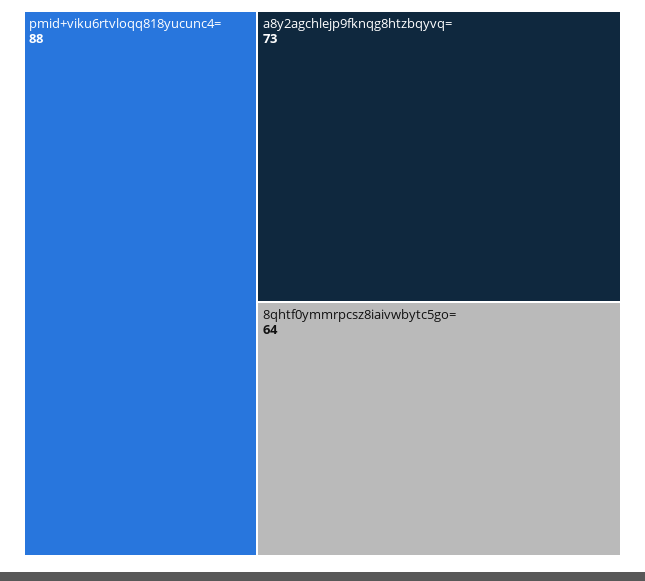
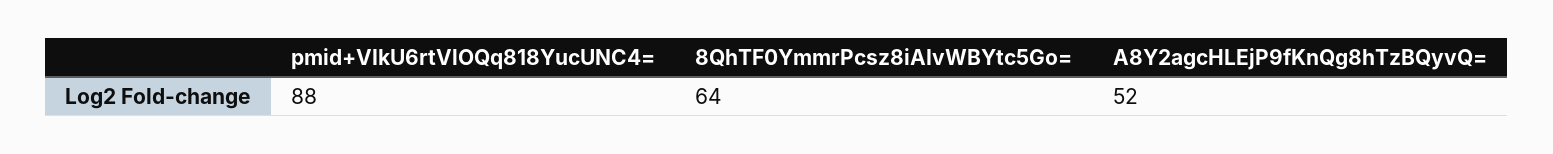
  {
    "pmid+viku6rtvloqq818yucunc4=": 88,
-   "a8y2agchlejp9fknqg8htzbqyvq=": 73,
+   "a8y2agchlejp9fknqg8htzbqyvq=": 52,
    "8qhtf0ymmrpcsz8iaivwbytc5go=": 64
  }

